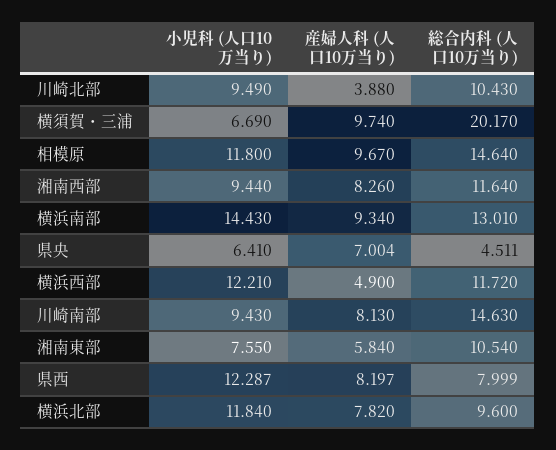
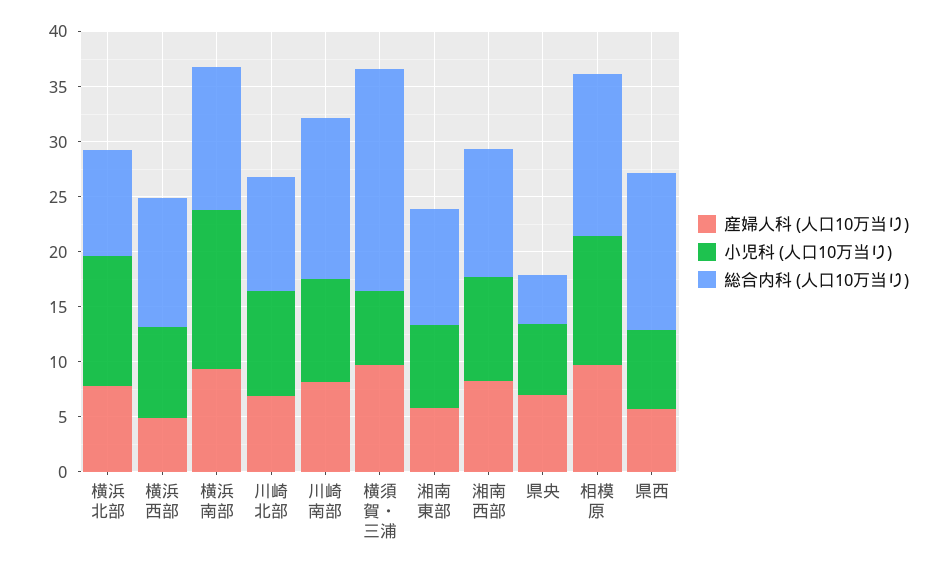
  {
    "小児科 (人口10万当り)": {
      "川崎北部": 9.49,
      "横須賀・三浦": 6.69,
      "相模原": 11.8,
      "湘南西部": 9.44,
      "横浜南部": 14.43,
      "県央": 6.41,
-     "横浜西部": 12.21,
+     "横浜西部": 8,
      "川崎南部": 9.43,
      "湘南東部": 7.55,
-     "県西": 12.287,
+     "県西": 7,
      "横浜北部": 11.84
    },
    "産婦人科 (人口10万当り)": {
-     "川崎北部": 3.88,
+     "川崎北部": 7,
      "横須賀・三浦": 9.74,
      "相模原": 9.67,
      "湘南西部": 8.26,
      "横浜南部": 9.34,
      "県央": 7.004,
      "横浜西部": 4.9,
      "川崎南部": 8.13,
      "湘南東部": 5.84,
-     "県西": 8.197,
+     "県西": 6,
      "横浜北部": 7.82
    },
    "総合内科 (人口10万当り)": {
      "川崎北部": 10.43,
      "横須賀・三浦": 20.17,
      "相模原": 14.64,
      "湘南西部": 11.64,
      "横浜南部": 13.01,
      "県央": 4.511,
      "横浜西部": 11.72,
      "川崎南部": 14.63,
      "湘南東部": 10.54,
-     "県西": 7.999,
+     "県西": 14,
      "横浜北部": 9.6
    }
  }

